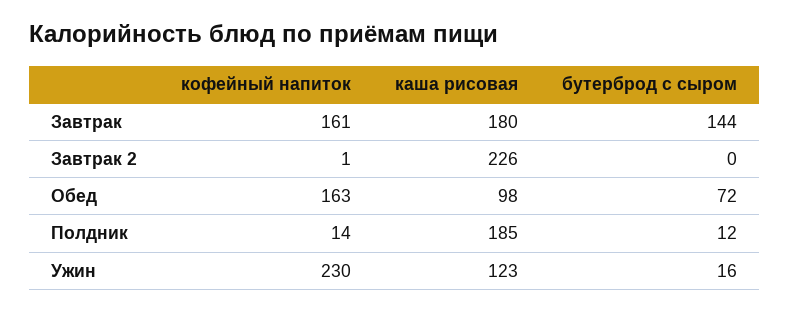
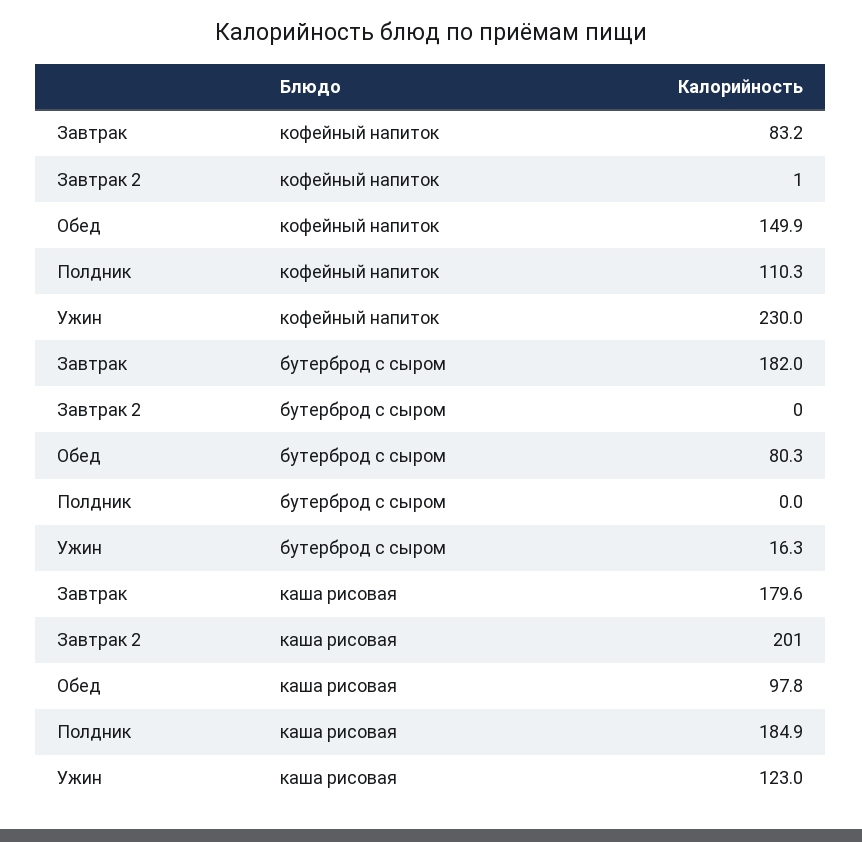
  {
    "кофейный напиток": {
-     "Завтрак": 161,
+     "Завтрак": 83.2,
      "Завтрак 2": 1,
-     "Обед": 163,
+     "Обед": 149.9,
-     "Полдник": 14,
+     "Полдник": 110.3,
      "Ужин": 230
    },
    "каша рисовая": {
      "Завтрак": 179.6,
-     "Завтрак 2": 226,
+     "Завтрак 2": 201,
      "Обед": 97.8,
      "Полдник": 184.9,
      "Ужин": 123
    },
    "бутерброд с сыром": {
-     "Завтрак": 144,
+     "Завтрак": 182,
      "Завтрак 2": 0,
-     "Обед": 72,
+     "Обед": 80.3,
-     "Полдник": 12,
+     "Полдник": 0,
      "Ужин": 16.3
    }
  }

